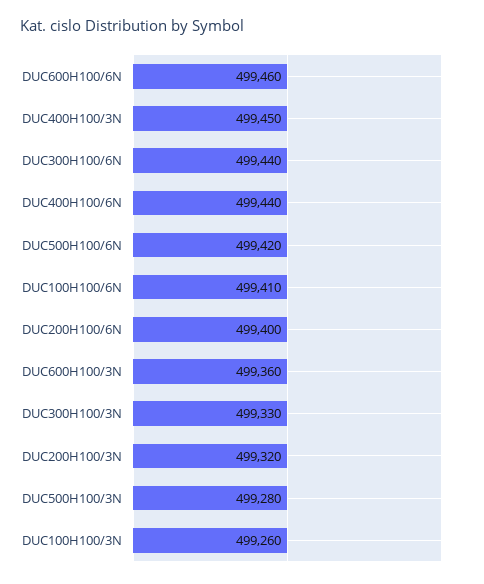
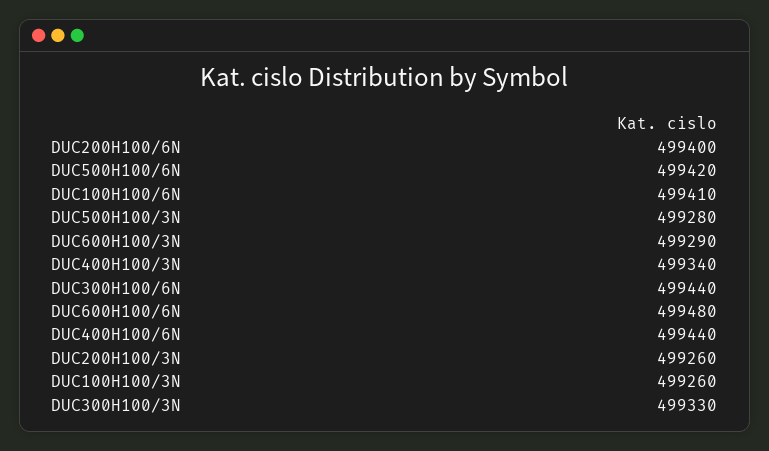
  {
-   "DUC600H100/6N": 499460,
+   "DUC600H100/6N": 499480,
-   "DUC400H100/3N": 499450,
+   "DUC400H100/3N": 499340,
    "DUC300H100/6N": 499440,
    "DUC400H100/6N": 499440,
    "DUC500H100/6N": 499420,
    "DUC100H100/6N": 499410,
    "DUC200H100/6N": 499400,
-   "DUC600H100/3N": 499360,
+   "DUC600H100/3N": 499290,
    "DUC300H100/3N": 499330,
-   "DUC200H100/3N": 499320,
+   "DUC200H100/3N": 499260,
    "DUC500H100/3N": 499280,
    "DUC100H100/3N": 499260
  }

